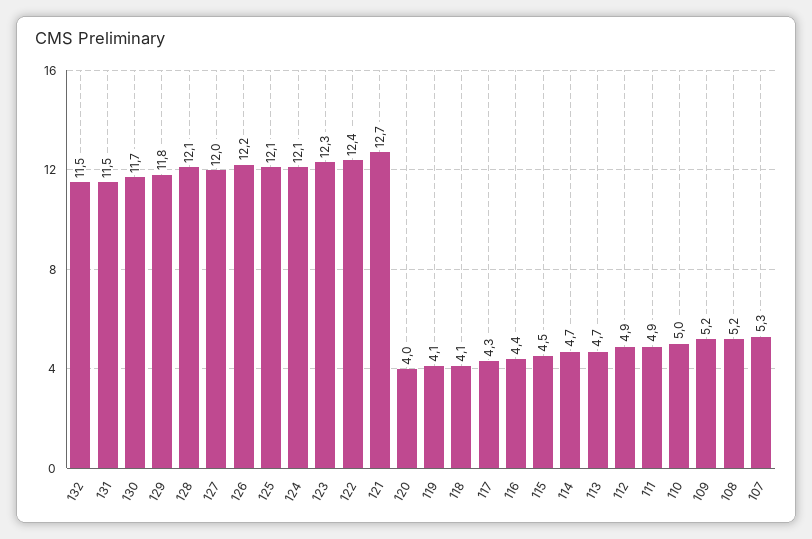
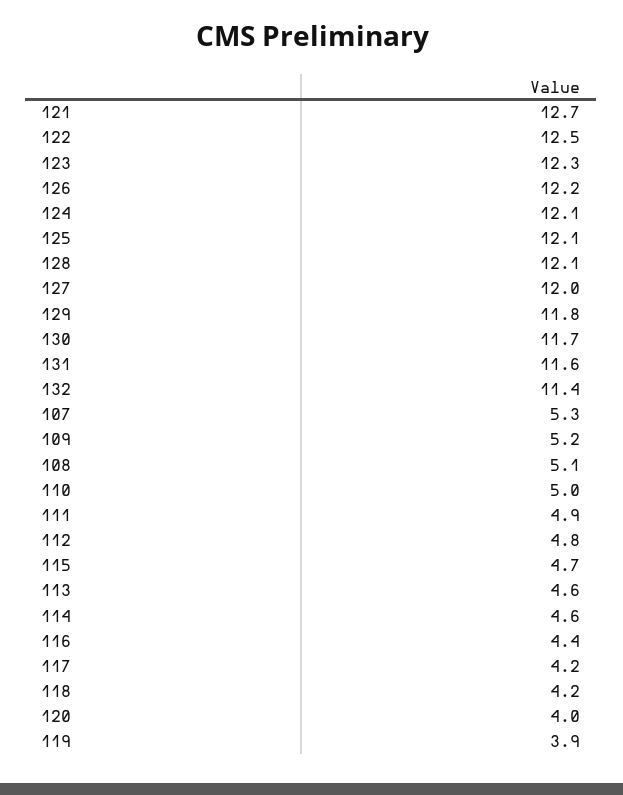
  {
-   "132": 11.5,
+   "132": 11.4,
-   "131": 11.5,
+   "131": 11.6,
    "130": 11.7,
    "129": 11.8,
    "128": 12.1,
    "127": 12,
    "126": 12.2,
    "125": 12.1,
    "124": 12.1,
    "123": 12.3,
-   "122": 12.4,
+   "122": 12.5,
    "121": 12.7,
    "120": 4,
-   "119": 4.1,
+   "119": 3.9,
-   "118": 4.1,
+   "118": 4.2,
-   "117": 4.3,
+   "117": 4.2,
    "116": 4.4,
-   "115": 4.5,
+   "115": 4.7,
-   "114": 4.7,
+   "114": 4.6,
-   "113": 4.7,
+   "113": 4.6,
-   "112": 4.9,
+   "112": 4.8,
    "111": 4.9,
    "110": 5,
    "109": 5.2,
-   "108": 5.2,
+   "108": 5.1,
    "107": 5.3
  }

